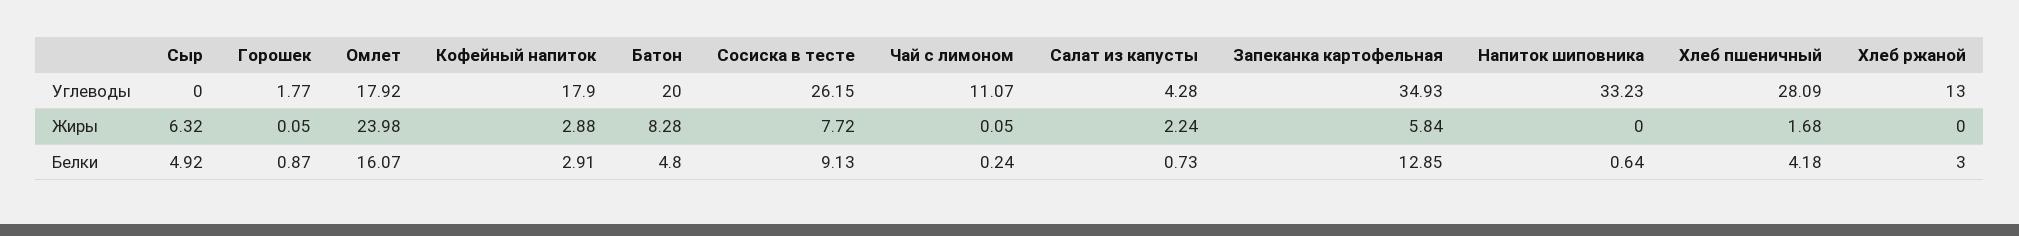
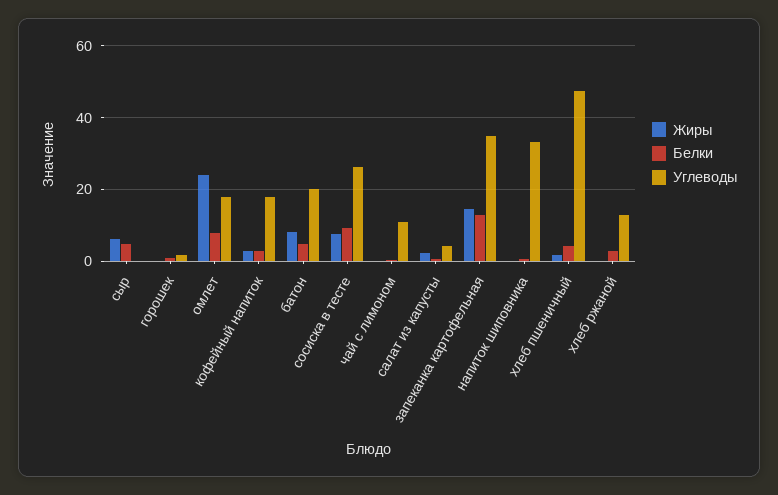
  {
    "Углеводы": {
      "Сыр": 0,
      "Горошек": 1.77,
      "Омлет": 17.92,
      "Кофейный напиток": 17.9,
      "Батон": 20,
      "Сосиска в тесте": 26.15,
      "Чай с лимоном": 11.07,
      "Салат из капусты": 4.28,
      "Запеканка картофельная": 34.93,
      "Напиток шиповника": 33.23,
-     "Хлеб пшеничный": 28.09,
+     "Хлеб пшеничный": 48,
      "Хлеб ржаной": 13
    },
    "Жиры": {
      "Сыр": 6.32,
      "Горошек": 0.05,
      "Омлет": 23.98,
      "Кофейный напиток": 2.88,
      "Батон": 8.28,
      "Сосиска в тесте": 7.72,
      "Чай с лимоном": 0.05,
      "Салат из капусты": 2.24,
-     "Запеканка картофельная": 5.84,
+     "Запеканка картофельная": 14,
      "Напиток шиповника": 0,
      "Хлеб пшеничный": 1.68,
      "Хлеб ржаной": 0
    },
    "Белки": {
      "Сыр": 4.92,
      "Горошек": 0.87,
-     "Омлет": 16.07,
+     "Омлет": 8,
      "Кофейный напиток": 2.91,
      "Батон": 4.8,
      "Сосиска в тесте": 9.13,
      "Чай с лимоном": 0.24,
      "Салат из капусты": 0.73,
      "Запеканка картофельная": 12.85,
      "Напиток шиповника": 0.64,
      "Хлеб пшеничный": 4.18,
      "Хлеб ржаной": 3
    }
  }

